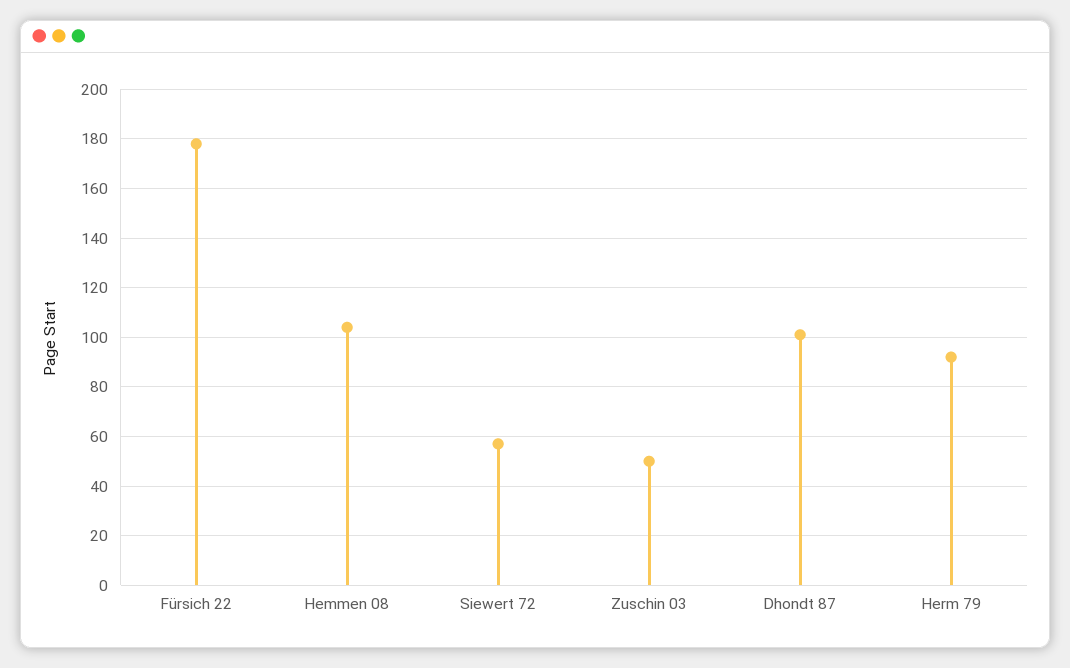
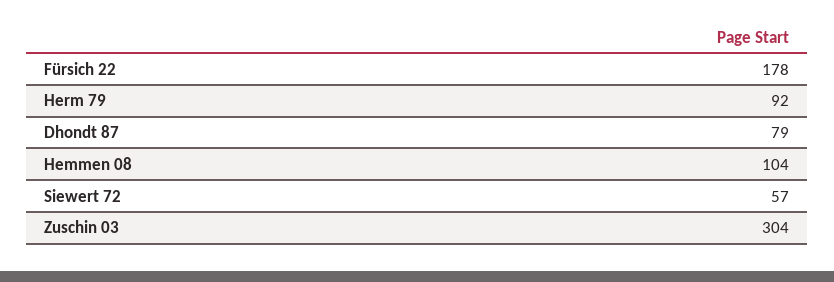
  {
    "Fürsich 22": 178,
    "Hemmen 08": 104,
    "Siewert 72": 57,
-   "Zuschin 03": 50,
+   "Zuschin 03": 304,
-   "Dhondt 87": 100,
+   "Dhondt 87": 79,
    "Herm 79": 92
  }

